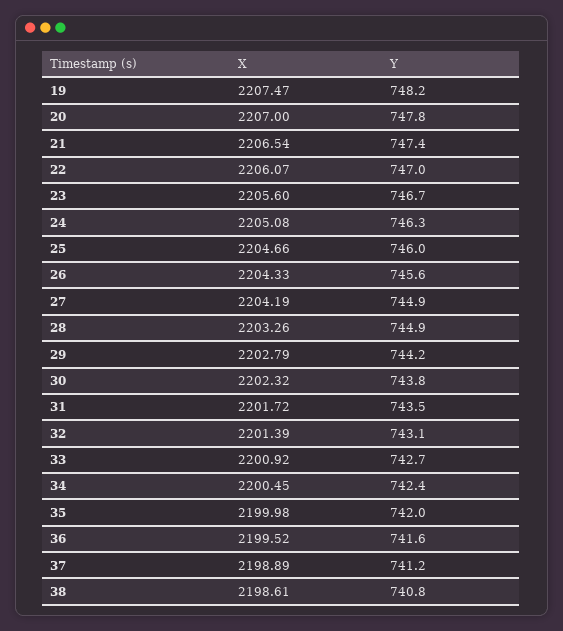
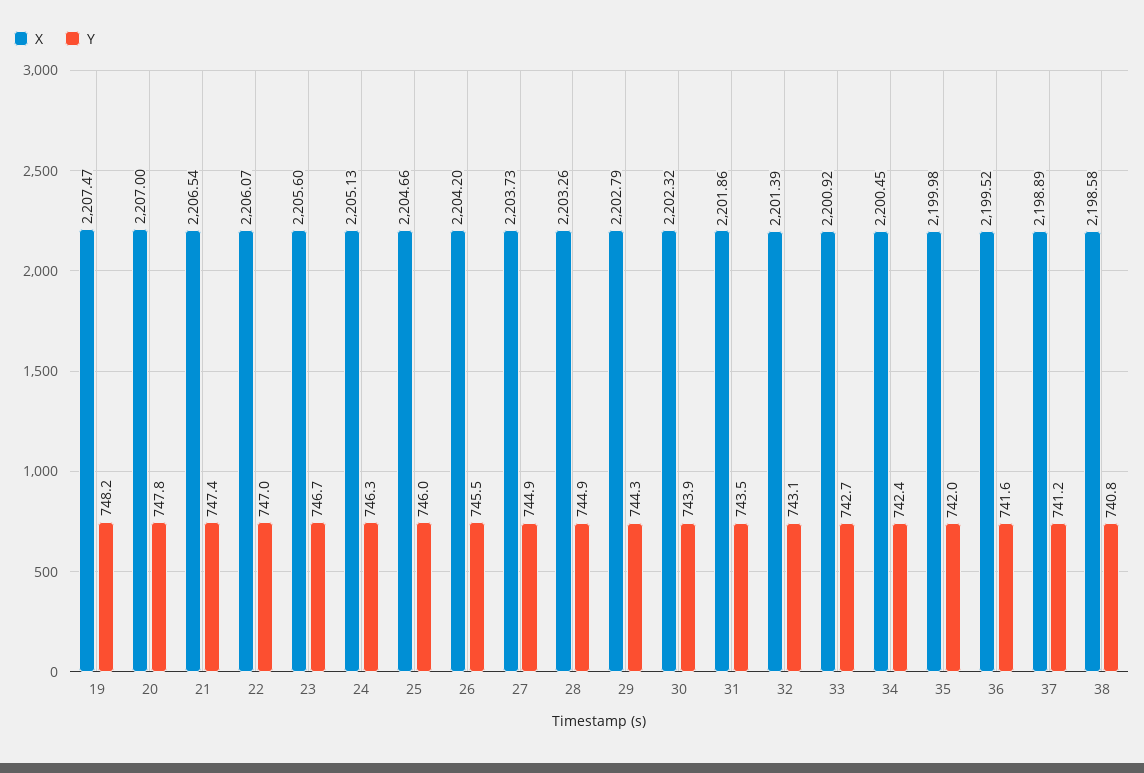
  {
    "X": {
      "19": 2207.47,
      "20": 2207,
      "21": 2206.54,
      "22": 2206.07,
      "23": 2205.6,
-     "24": 2205.08,
+     "24": 2205.13,
      "25": 2204.66,
-     "26": 2204.33,
+     "26": 2204.2,
-     "27": 2204.19,
+     "27": 2203.73,
      "28": 2203.26,
      "29": 2202.79,
      "30": 2202.32,
-     "31": 2201.72,
+     "31": 2201.86,
      "32": 2201.39,
      "33": 2200.92,
      "34": 2200.45,
      "35": 2199.98,
      "36": 2199.52,
      "37": 2198.89,
-     "38": 2198.61
+     "38": 2198.58
    },
    "Y": {
      "19": 748.2,
      "20": 747.8,
      "21": 747.4,
      "22": 747,
      "23": 746.7,
      "24": 746.3,
      "25": 746,
-     "26": 745.6,
+     "26": 745.5,
      "27": 744.9,
      "28": 744.9,
-     "29": 744.2,
+     "29": 744.3,
-     "30": 743.8,
+     "30": 743.9,
      "31": 743.5,
      "32": 743.1,
      "33": 742.7,
      "34": 742.4,
      "35": 742,
      "36": 741.6,
      "37": 741.2,
      "38": 740.8
    }
  }

